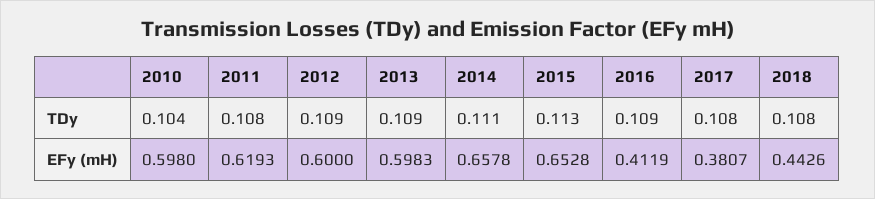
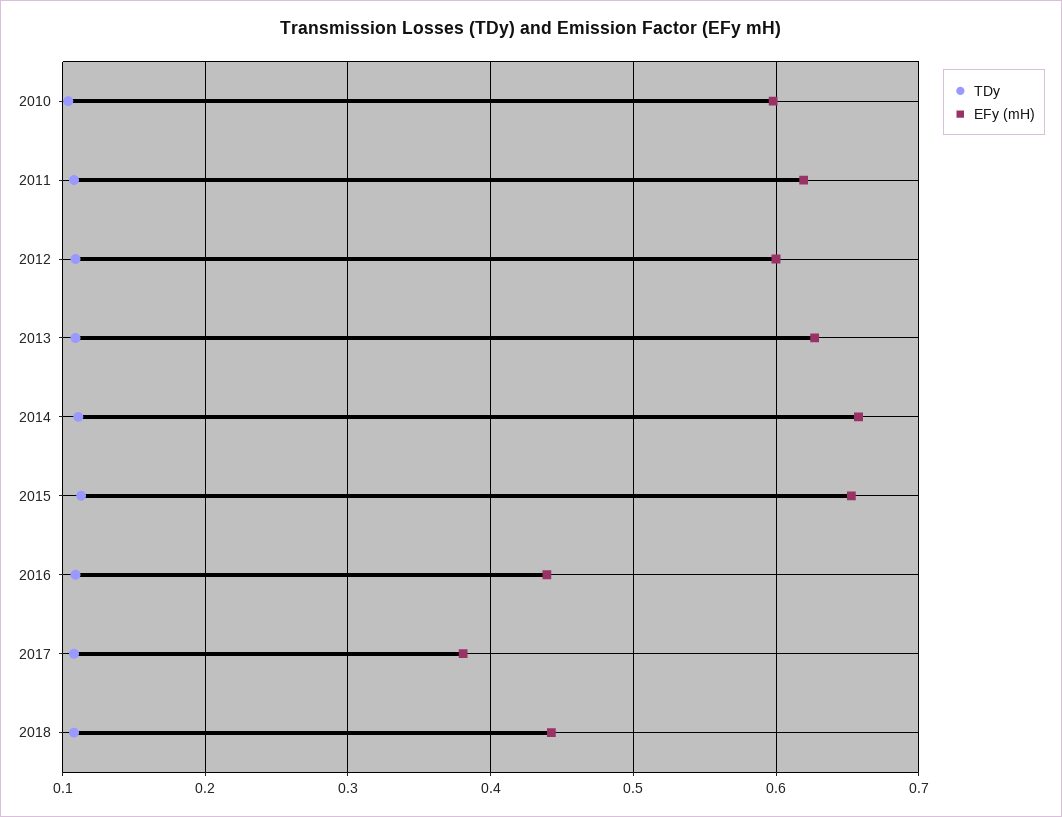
  {
    "TDy": {
      "2010": 0.104,
      "2011": 0.108,
      "2012": 0.109,
      "2013": 0.109,
      "2014": 0.111,
      "2015": 0.113,
      "2016": 0.109,
      "2017": 0.108,
      "2018": 0.108
    },
    "EFy (mH)": {
      "2010": 0.598,
      "2011": 0.6193,
      "2012": 0.6,
-     "2013": 0.5983,
+     "2013": 0.63,
      "2014": 0.6578,
      "2015": 0.6528,
-     "2016": 0.4119,
+     "2016": 0.44,
      "2017": 0.3807,
      "2018": 0.4426
    }
  }

